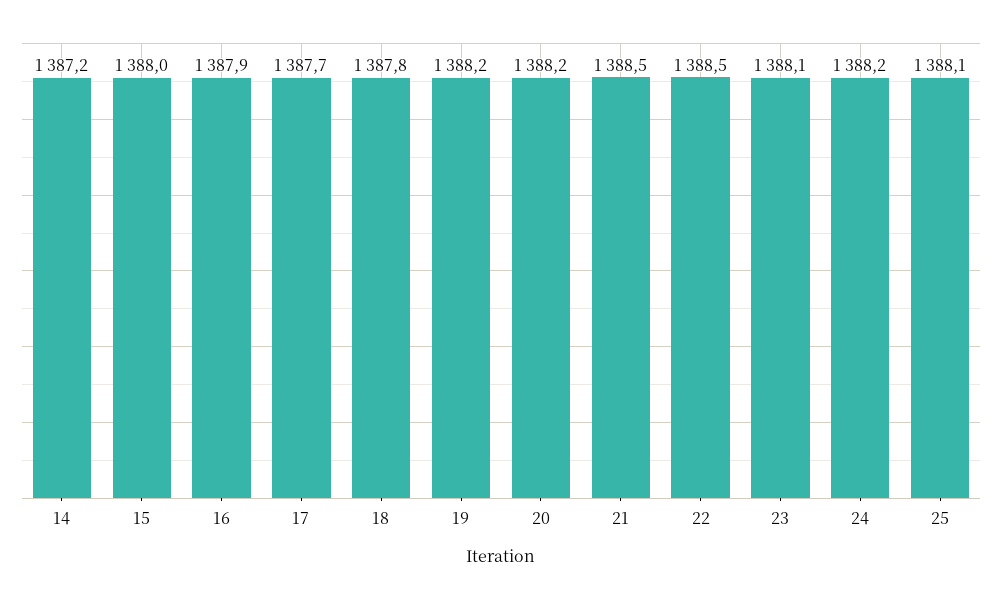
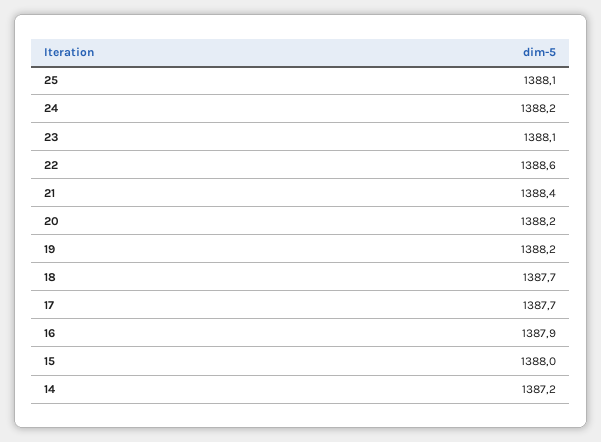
  {
    "14": 1387.2,
    "15": 1388,
    "16": 1387.9,
    "17": 1387.7,
-   "18": 1387.8,
+   "18": 1387.7,
    "19": 1388.2,
    "20": 1388.2,
-   "21": 1388.5,
+   "21": 1388.4,
-   "22": 1388.5,
+   "22": 1388.6,
    "23": 1388.1,
    "24": 1388.2,
    "25": 1388.1
  }

